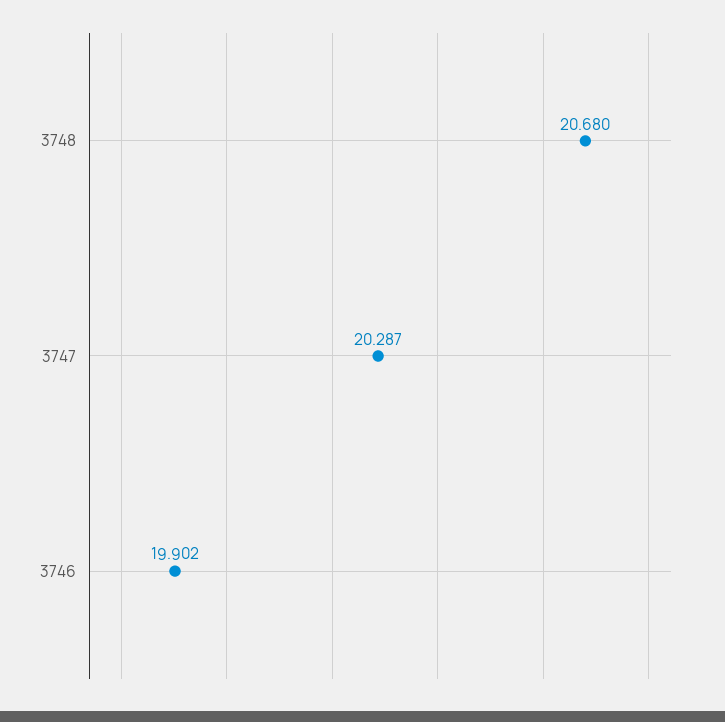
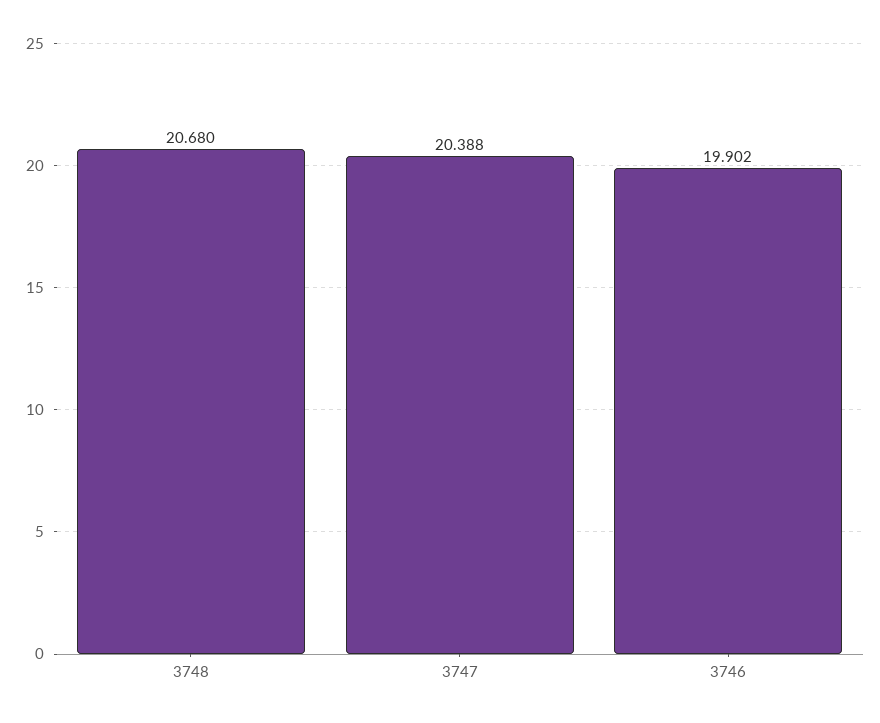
  {
    "3748": 20.68,
-   "3747": 20.287,
+   "3747": 20.388,
    "3746": 19.902
  }

